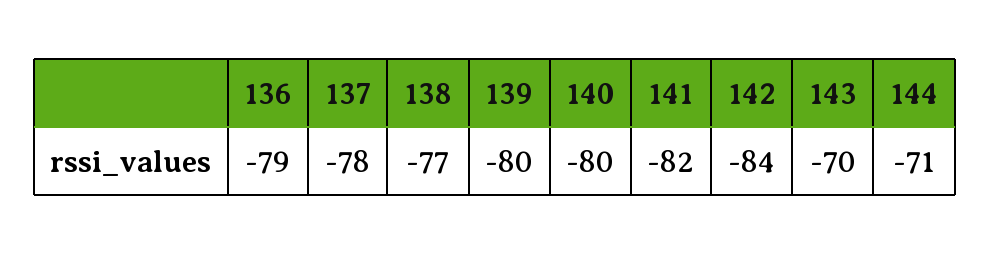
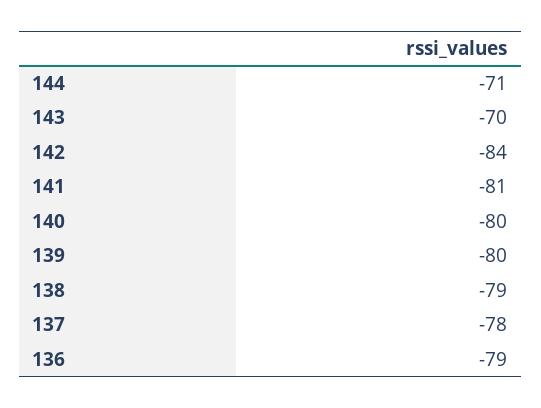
  {
    "136": -79,
    "137": -78,
-   "138": -77,
+   "138": -79,
    "139": -80,
    "140": -80,
-   "141": -82,
+   "141": -81,
    "142": -84,
    "143": -70,
    "144": -71
  }

